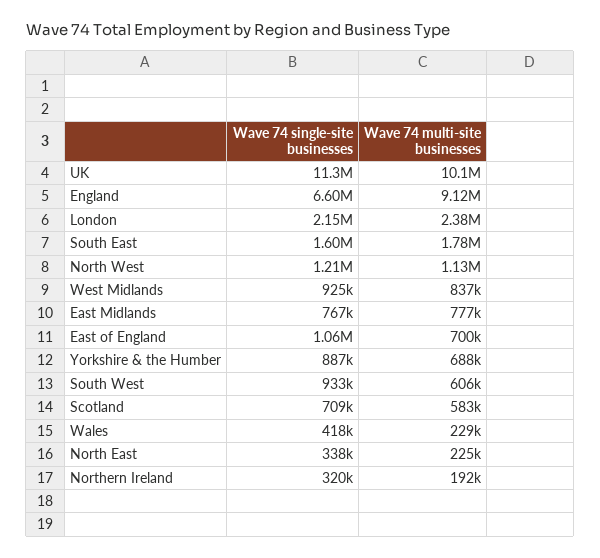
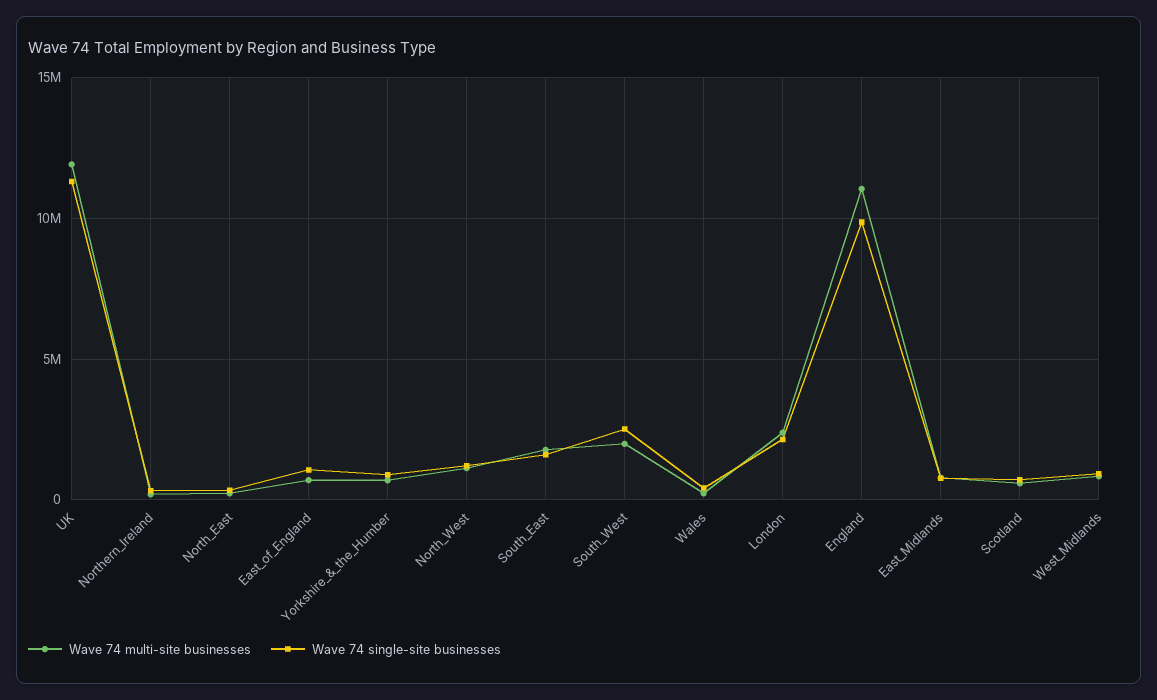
  {
    "Wave 74 single-site businesses": {
      "UK": 11300000,
-     "England": 6600000,
+     "England": 10000000,
      "London": 2150000,
      "South East": 1600000,
      "North West": 1210000,
      "West Midlands": 925000,
      "East Midlands": 767000,
      "East of England": 1060000,
      "Yorkshire & the Humber": 887000,
-     "South West": 933000,
+     "South West": 2500000,
      "Scotland": 709000,
      "Wales": 418000,
      "North East": 338000,
      "Northern Ireland": 320000
    },
    "Wave 74 multi-site businesses": {
-     "UK": 10100000,
+     "UK": 12000000,
-     "England": 9120000,
+     "England": 11000000,
      "London": 2380000,
      "South East": 1780000,
      "North West": 1130000,
      "West Midlands": 837000,
      "East Midlands": 777000,
      "East of England": 700000,
      "Yorkshire & the Humber": 688000,
-     "South West": 606000,
+     "South West": 2000000,
      "Scotland": 583000,
      "Wales": 229000,
      "North East": 225000,
      "Northern Ireland": 192000
    }
  }

